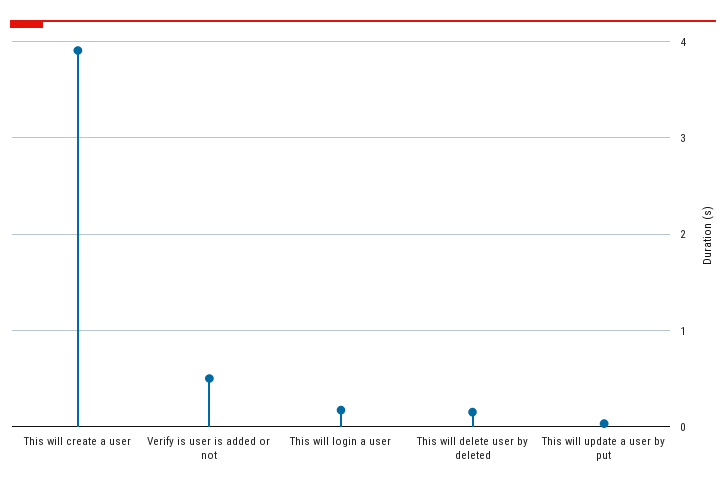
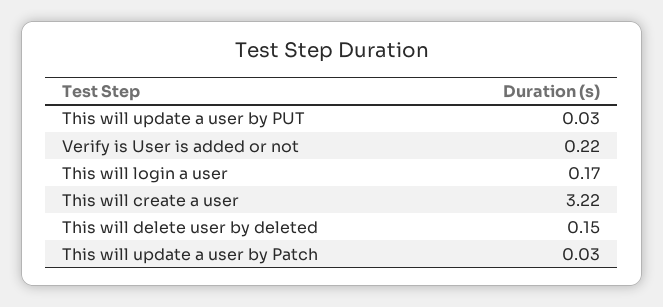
  {
-   "This will create a user": 3.9,
+   "This will create a user": 3.22,
-   "Verify is user is added or not": 0.5,
+   "Verify is user is added or not": 0.22,
    "This will login a user": 0.17,
    "This will delete user by deleted": 0.15,
-   "This will update a user by put": 0.03
+   "This will update a user by put": 0.03,
+   "This will update a user by Patch": 0.03
  }

